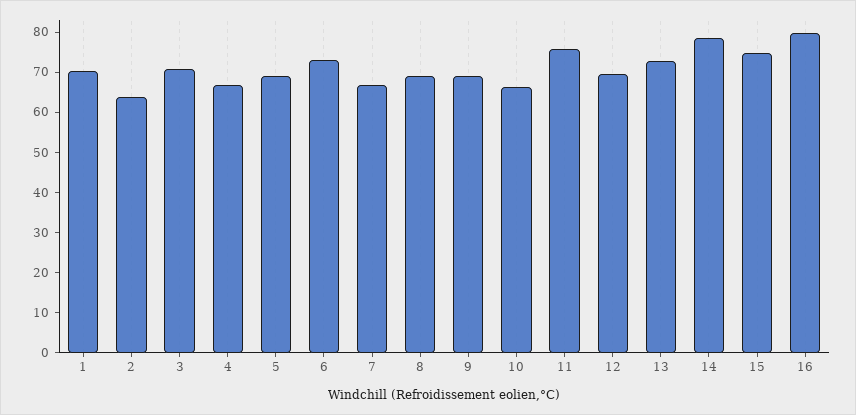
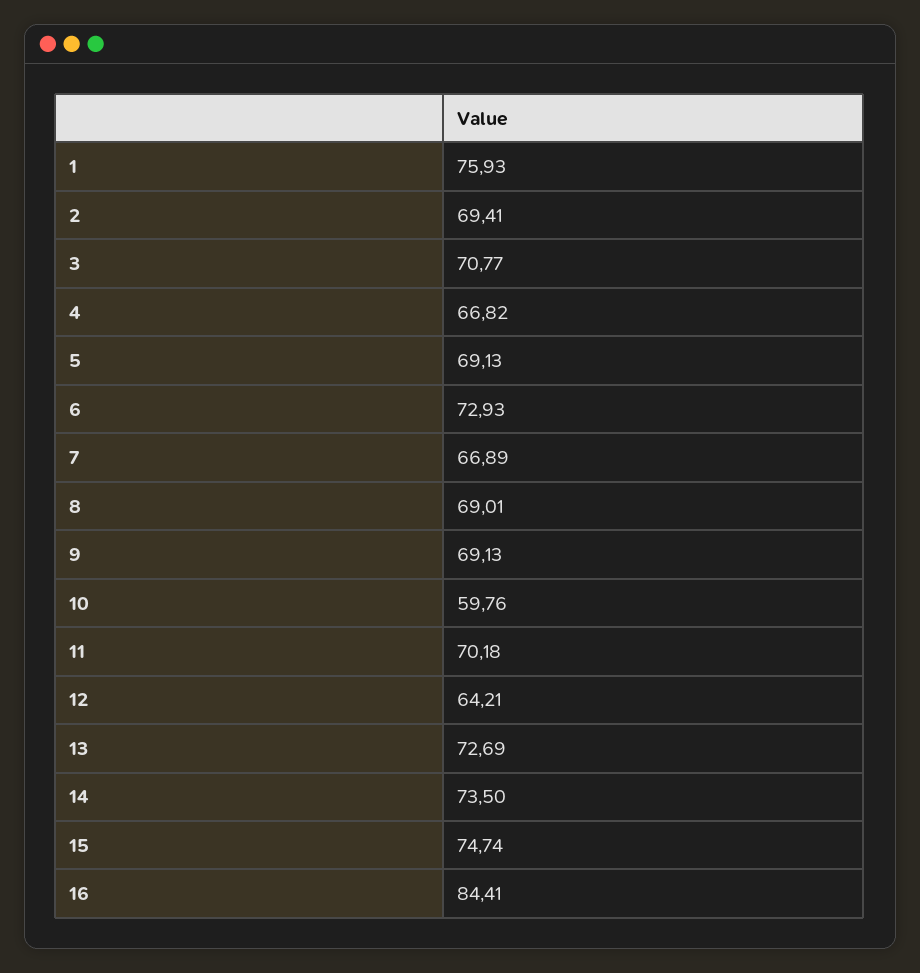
  {
-   "1": 70,
+   "1": 75.93,
-   "2": 64,
+   "2": 69.41,
    "3": 70.77,
    "4": 66.82,
    "5": 69.13,
    "6": 72.93,
    "7": 66.89,
    "8": 69.01,
    "9": 69.13,
-   "10": 66,
+   "10": 59.76,
-   "11": 76,
+   "11": 70.18,
-   "12": 70,
+   "12": 64.21,
    "13": 72.69,
-   "14": 78,
+   "14": 73.5,
    "15": 74.74,
-   "16": 80
+   "16": 84.41
  }

